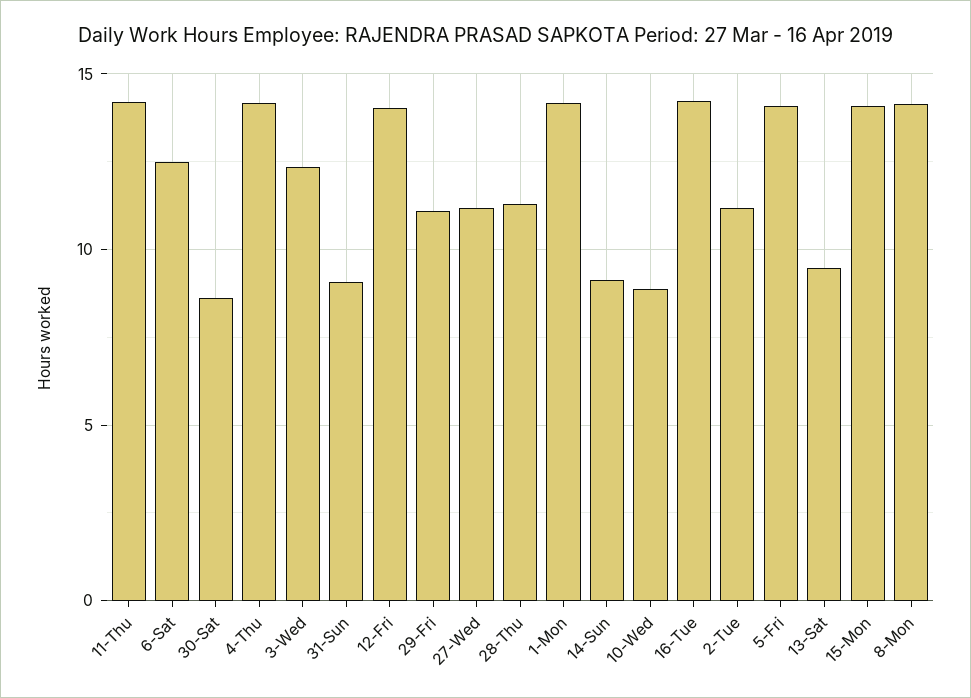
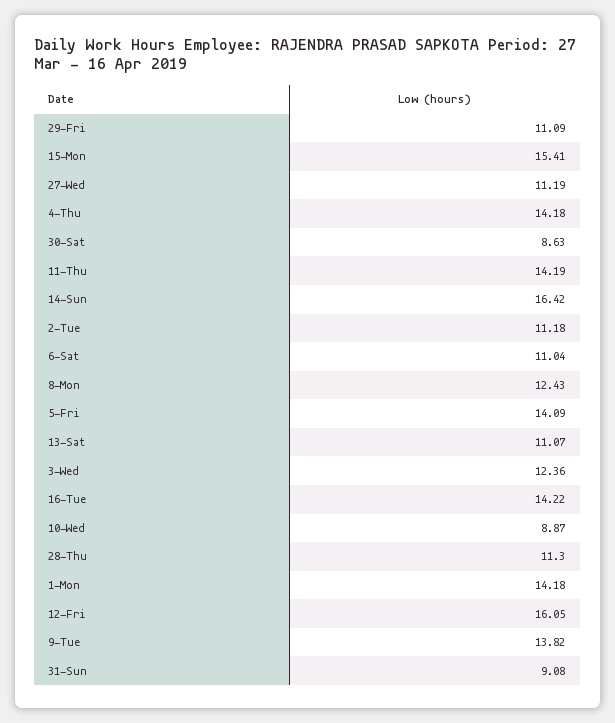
  {
    "11-Thu": 14.19,
-   "6-Sat": 12.5,
+   "6-Sat": 11.04,
    "30-Sat": 8.63,
    "4-Thu": 14.18,
    "3-Wed": 12.36,
    "31-Sun": 9.08,
-   "12-Fri": 14,
+   "12-Fri": 16.05,
    "29-Fri": 11.09,
    "27-Wed": 11.19,
    "28-Thu": 11.3,
    "1-Mon": 14.18,
-   "14-Sun": 9,
+   "14-Sun": 16.42,
    "10-Wed": 8.87,
    "16-Tue": 14.22,
    "2-Tue": 11.18,
    "5-Fri": 14.09,
-   "13-Sat": 9.5,
+   "13-Sat": 11.07,
-   "15-Mon": 14,
+   "15-Mon": 15.41,
-   "8-Mon": 14
+   "8-Mon": 12.43,
+   "9-Tue": 13.82
  }

